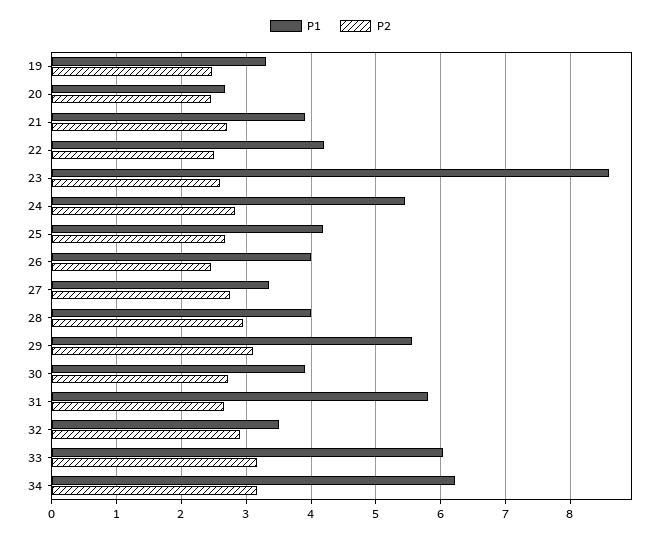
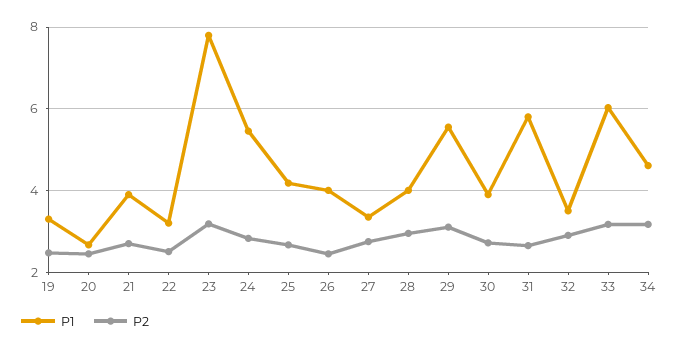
  {
    "P1": {
      "19": 3.3,
      "20": 2.7,
      "21": 3.9,
-     "22": 4.2,
+     "22": 3.2,
-     "23": 8.6,
+     "23": 7.8,
      "24": 5.5,
      "25": 4.2,
      "26": 4,
      "27": 3.4,
      "28": 4,
      "29": 5.6,
      "30": 3.9,
      "31": 5.8,
      "32": 3.5,
      "33": 6,
-     "34": 6.2
+     "34": 4.6
    },
    "P2": {
      "19": 2.5,
      "20": 2.5,
      "21": 2.7,
      "22": 2.5,
-     "23": 2.6,
+     "23": 3.2,
      "24": 2.8,
      "25": 2.7,
      "26": 2.5,
      "27": 2.8,
      "28": 3,
      "29": 3.1,
      "30": 2.7,
      "31": 2.7,
      "32": 2.9,
      "33": 3.2,
      "34": 3.2
    }
  }

